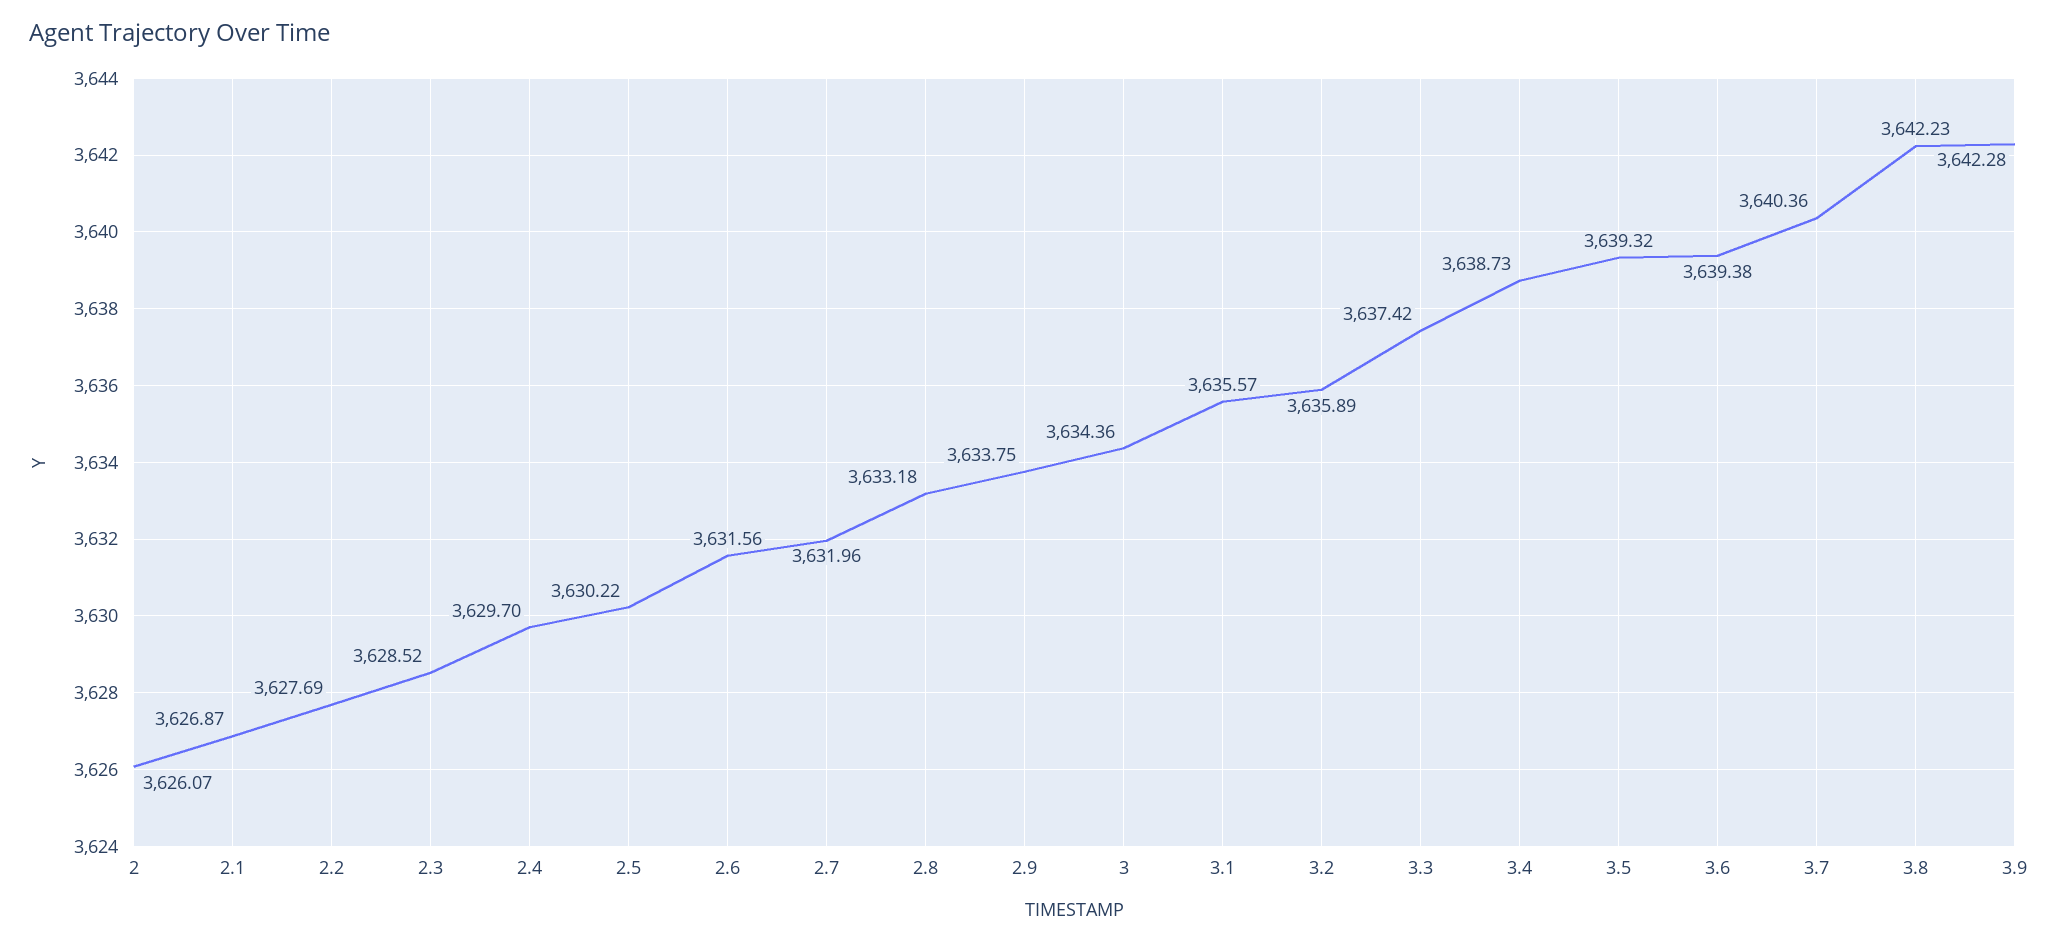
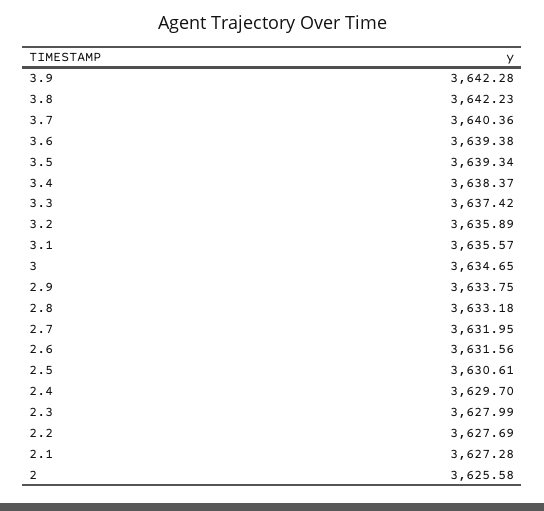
  {
-   "2": 3626.07,
+   "2": 3625.58,
-   "2.1": 3626.87,
+   "2.1": 3627.28,
    "2.2": 3627.69,
-   "2.3": 3628.52,
+   "2.3": 3627.99,
    "2.4": 3629.7,
-   "2.5": 3630.22,
+   "2.5": 3630.61,
    "2.6": 3631.56,
-   "2.7": 3631.96,
+   "2.7": 3631.95,
    "2.8": 3633.18,
    "2.9": 3633.75,
-   "3": 3634.36,
+   "3": 3634.65,
    "3.1": 3635.57,
    "3.2": 3635.89,
    "3.3": 3637.42,
-   "3.4": 3638.73,
+   "3.4": 3638.37,
-   "3.5": 3639.32,
+   "3.5": 3639.34,
    "3.6": 3639.38,
    "3.7": 3640.36,
    "3.8": 3642.23,
    "3.9": 3642.28
  }

